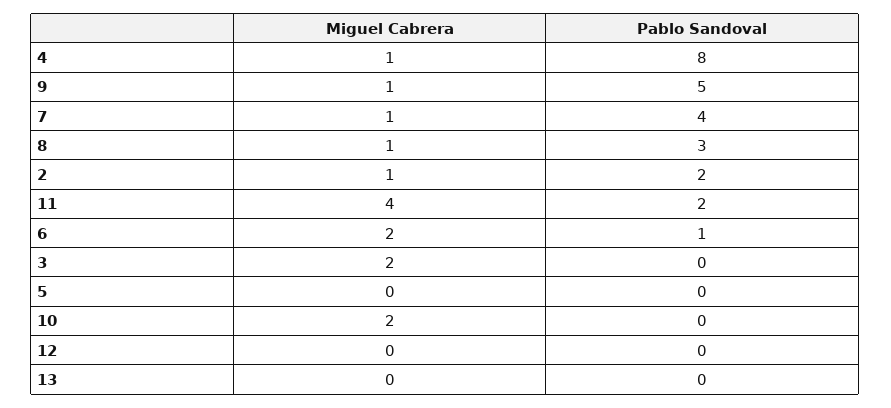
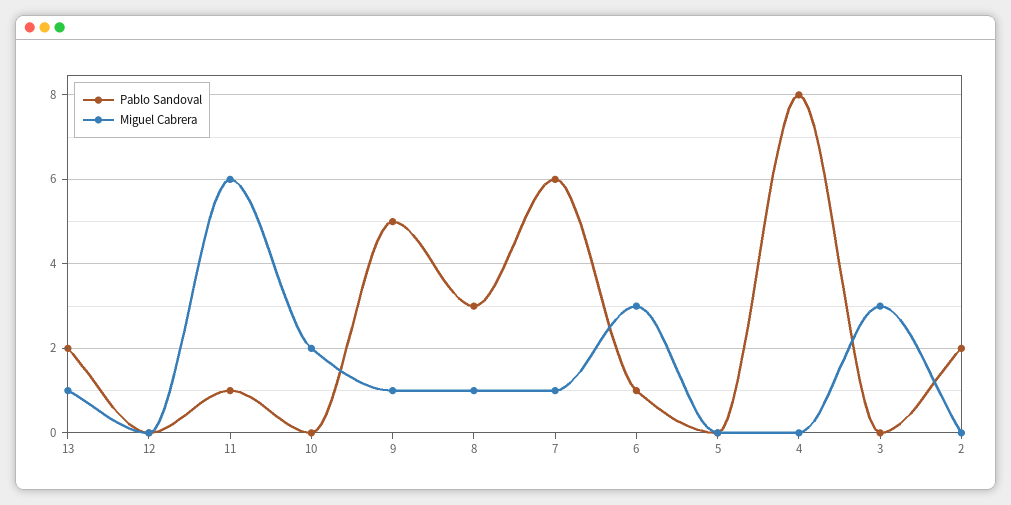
  {
    "Miguel Cabrera": {
-     "4": 1,
+     "4": 0,
      "9": 1,
      "7": 1,
      "8": 1,
-     "2": 1,
+     "2": 0,
-     "11": 4,
+     "11": 6,
-     "6": 2,
+     "6": 3,
-     "3": 2,
+     "3": 3,
      "5": 0,
      "10": 2,
      "12": 0,
-     "13": 0
+     "13": 1
    },
    "Pablo Sandoval": {
      "4": 8,
      "9": 5,
-     "7": 4,
+     "7": 6,
      "8": 3,
      "2": 2,
-     "11": 2,
+     "11": 1,
      "6": 1,
      "3": 0,
      "5": 0,
      "10": 0,
      "12": 0,
-     "13": 0
+     "13": 2
    }
  }

